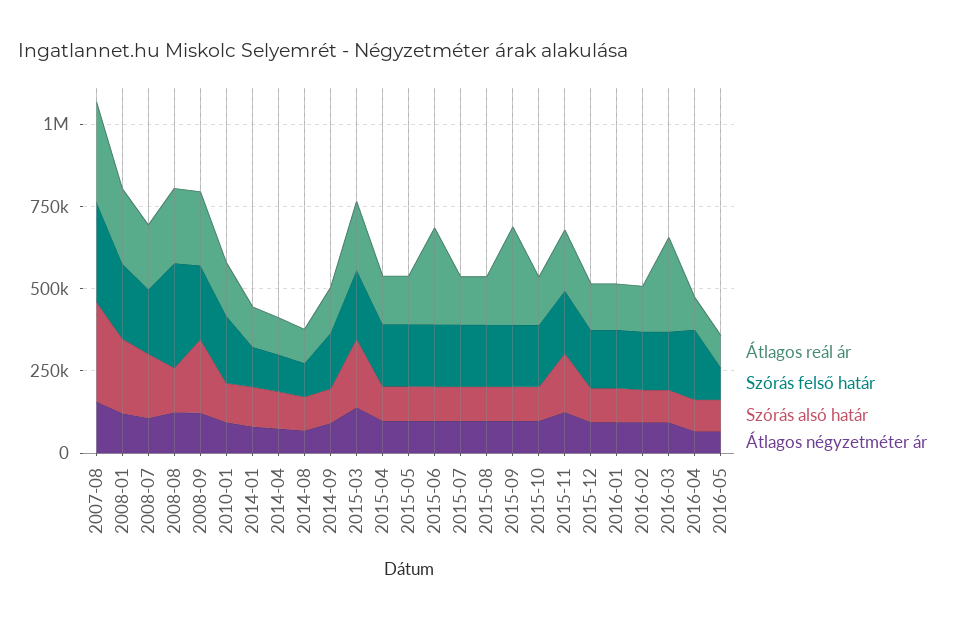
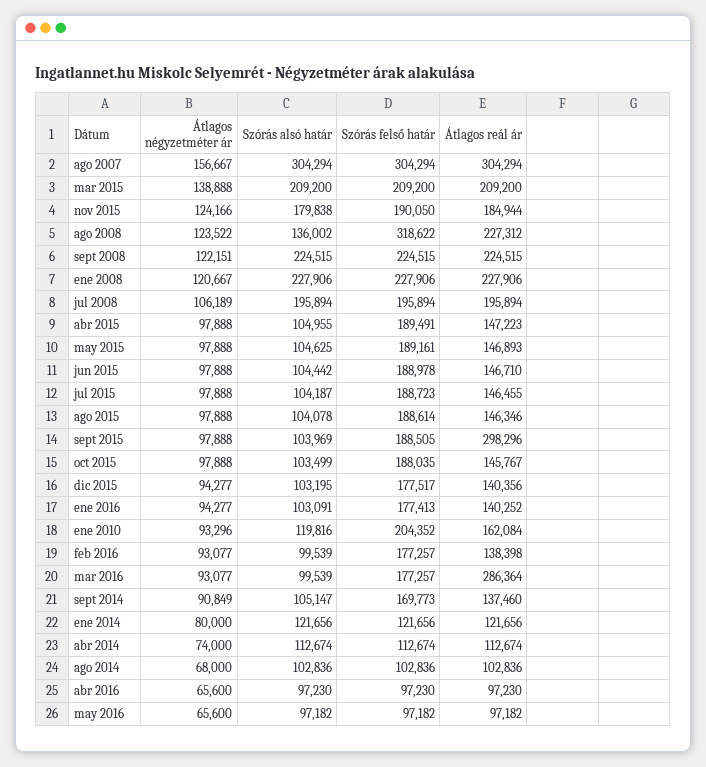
  {
    "Átlagos reál ár": {
      "2007-08": 304294,
      "2008-01": 227906,
      "2008-07": 195894,
      "2008-08": 227312,
      "2008-09": 224515,
      "2010-01": 162084,
      "2014-01": 121656,
      "2014-04": 112674,
      "2014-08": 102836,
      "2014-09": 137460,
      "2015-03": 209200,
      "2015-04": 147223,
      "2015-05": 146893,
-     "2015-06": 300000,
+     "2015-06": 146710,
      "2015-07": 146455,
      "2015-08": 146346,
      "2015-09": 298296,
      "2015-10": 145767,
      "2015-11": 184944,
      "2015-12": 140356,
      "2016-01": 140252,
      "2016-02": 138398,
      "2016-03": 286364,
      "2016-04": 97230,
      "2016-05": 97182
    },
    "Szórás felső határ": {
      "2007-08": 304294,
      "2008-01": 227906,
      "2008-07": 195894,
      "2008-08": 318622,
      "2008-09": 224515,
      "2010-01": 204352,
      "2014-01": 121656,
      "2014-04": 112674,
      "2014-08": 102836,
      "2014-09": 169773,
      "2015-03": 209200,
      "2015-04": 189491,
      "2015-05": 189161,
      "2015-06": 188978,
      "2015-07": 188723,
      "2015-08": 188614,
      "2015-09": 188505,
      "2015-10": 188035,
      "2015-11": 190050,
      "2015-12": 177517,
      "2016-01": 177413,
      "2016-02": 177257,
      "2016-03": 177257,
-     "2016-04": 200000,
+     "2016-04": 97230,
      "2016-05": 97182
    },
    "Szórás alsó határ": {
      "2007-08": 304294,
      "2008-01": 227906,
      "2008-07": 195894,
      "2008-08": 136002,
      "2008-09": 224515,
      "2010-01": 119816,
      "2014-01": 121656,
      "2014-04": 112674,
      "2014-08": 102836,
      "2014-09": 105147,
      "2015-03": 209200,
      "2015-04": 104955,
      "2015-05": 104625,
      "2015-06": 104442,
      "2015-07": 104187,
      "2015-08": 104078,
      "2015-09": 103969,
      "2015-10": 103499,
      "2015-11": 179838,
      "2015-12": 103195,
      "2016-01": 103091,
      "2016-02": 99539,
      "2016-03": 99539,
      "2016-04": 97230,
      "2016-05": 97182
    },
    "Átlagos négyzetméter ár": {
      "2007-08": 156667,
      "2008-01": 120667,
      "2008-07": 106189,
      "2008-08": 123522,
      "2008-09": 122151,
      "2010-01": 93296,
      "2014-01": 80000,
      "2014-04": 74000,
      "2014-08": 68000,
      "2014-09": 90849,
      "2015-03": 138888,
      "2015-04": 97888,
      "2015-05": 97888,
      "2015-06": 97888,
      "2015-07": 97888,
      "2015-08": 97888,
      "2015-09": 97888,
      "2015-10": 97888,
      "2015-11": 124166,
      "2015-12": 94277,
      "2016-01": 94277,
      "2016-02": 93077,
      "2016-03": 93077,
      "2016-04": 65600,
      "2016-05": 65600
    }
  }

